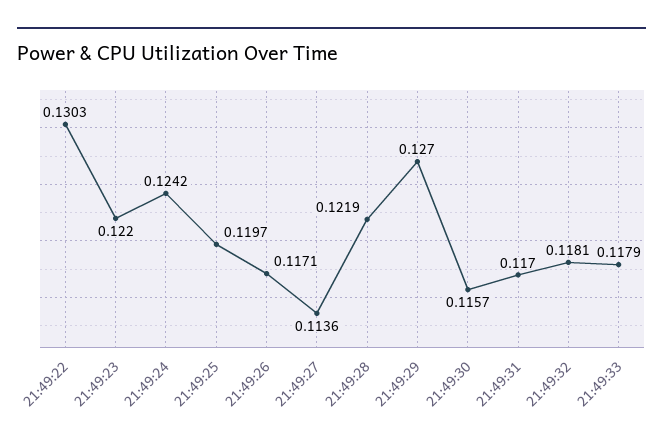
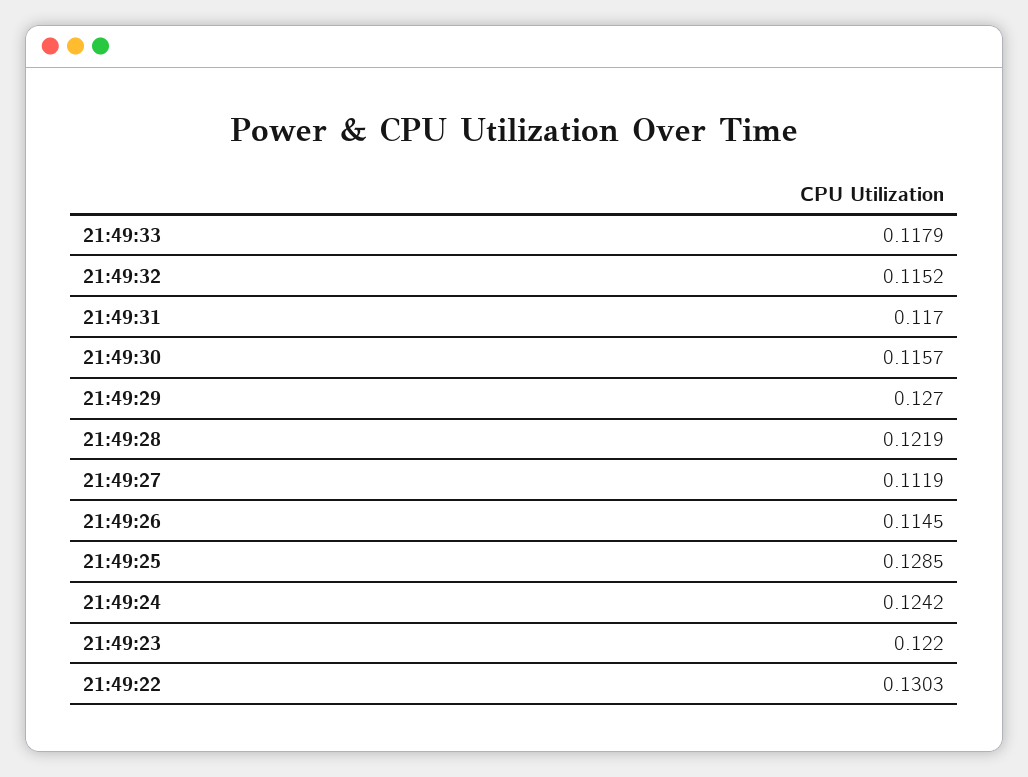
  {
    "21:49:22": 0.1303,
    "21:49:23": 0.122,
    "21:49:24": 0.1242,
-   "21:49:25": 0.1197,
+   "21:49:25": 0.1285,
-   "21:49:26": 0.1171,
+   "21:49:26": 0.1145,
-   "21:49:27": 0.1136,
+   "21:49:27": 0.1119,
    "21:49:28": 0.1219,
    "21:49:29": 0.127,
    "21:49:30": 0.1157,
    "21:49:31": 0.117,
-   "21:49:32": 0.1181,
+   "21:49:32": 0.1152,
    "21:49:33": 0.1179
  }

